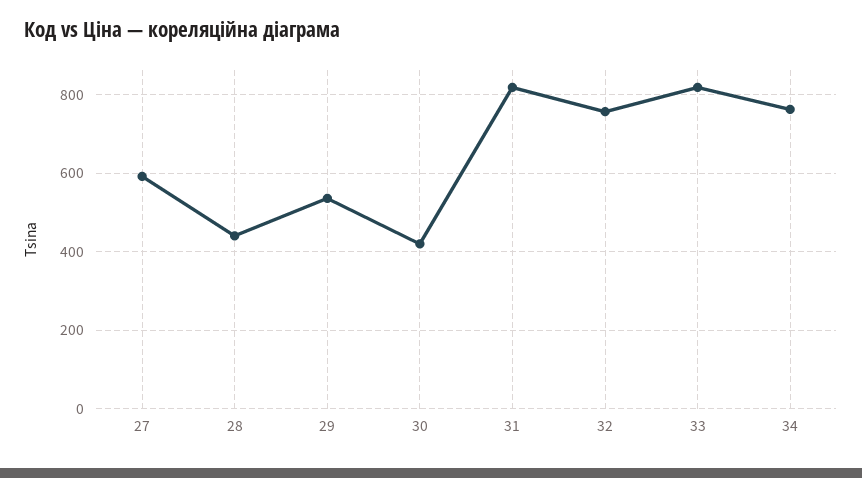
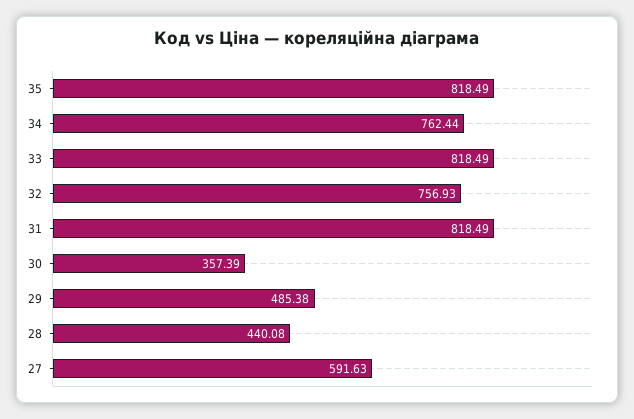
  {
    "27": 591.63,
    "28": 440.08,
-   "29": 540,
+   "29": 485.38,
-   "30": 420,
+   "30": 357.39,
    "31": 818.49,
    "32": 756.93,
    "33": 818.49,
-   "34": 762.44
+   "34": 762.44,
+   "35": 818.49
  }

